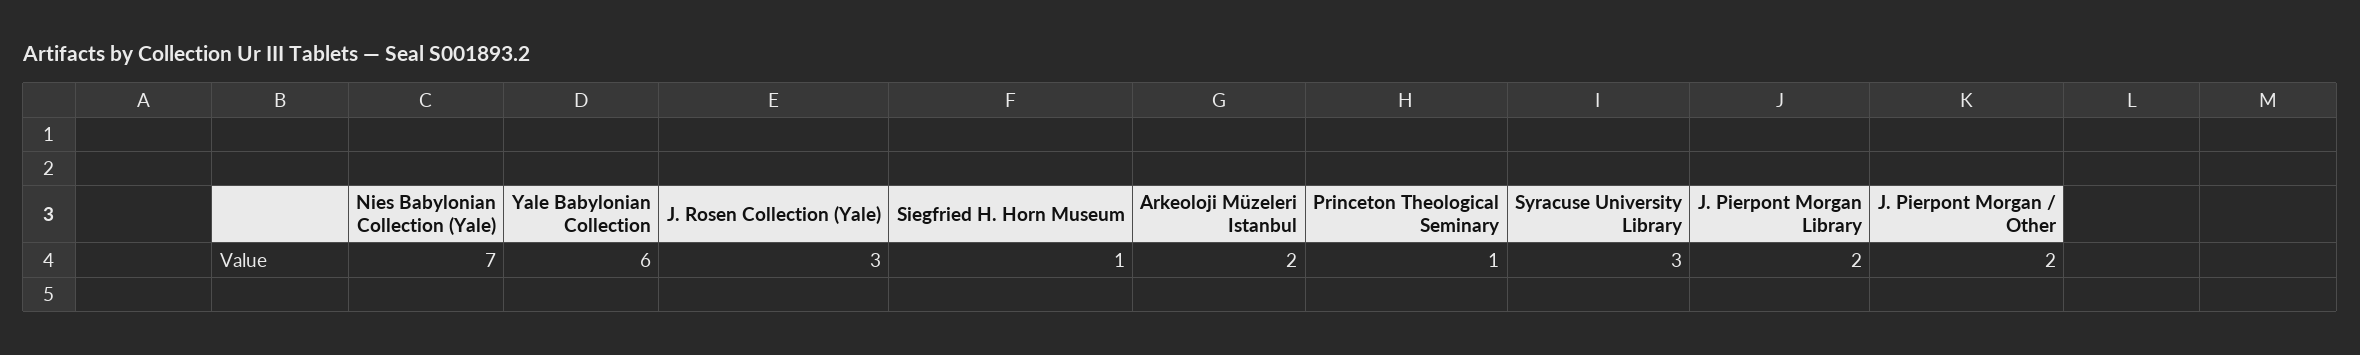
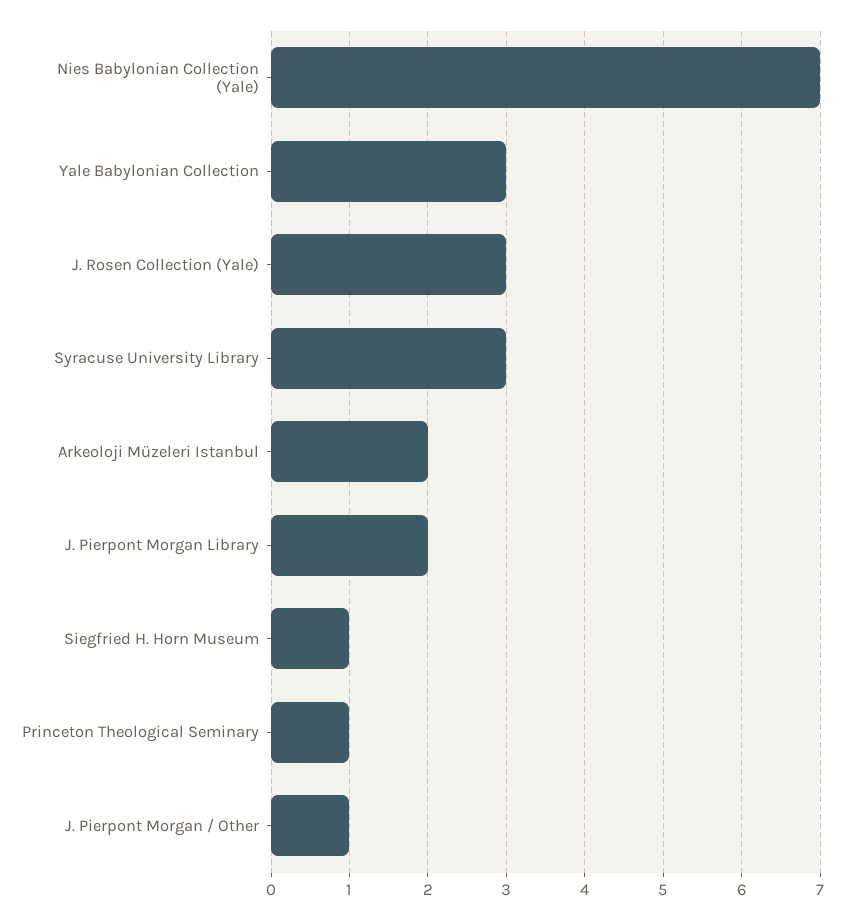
  {
    "Nies Babylonian Collection (Yale)": 7,
-   "Yale Babylonian Collection": 6,
+   "Yale Babylonian Collection": 3,
    "J. Rosen Collection (Yale)": 3,
    "Siegfried H. Horn Museum": 1,
    "Arkeoloji Müzeleri Istanbul": 2,
    "Princeton Theological Seminary": 1,
    "Syracuse University Library": 3,
    "J. Pierpont Morgan Library": 2,
-   "J. Pierpont Morgan / Other": 2
+   "J. Pierpont Morgan / Other": 1
  }

